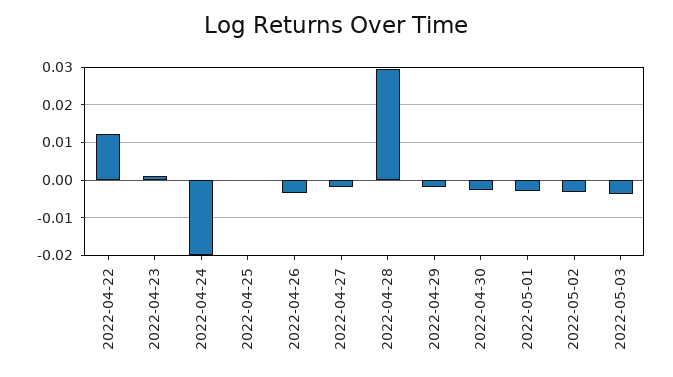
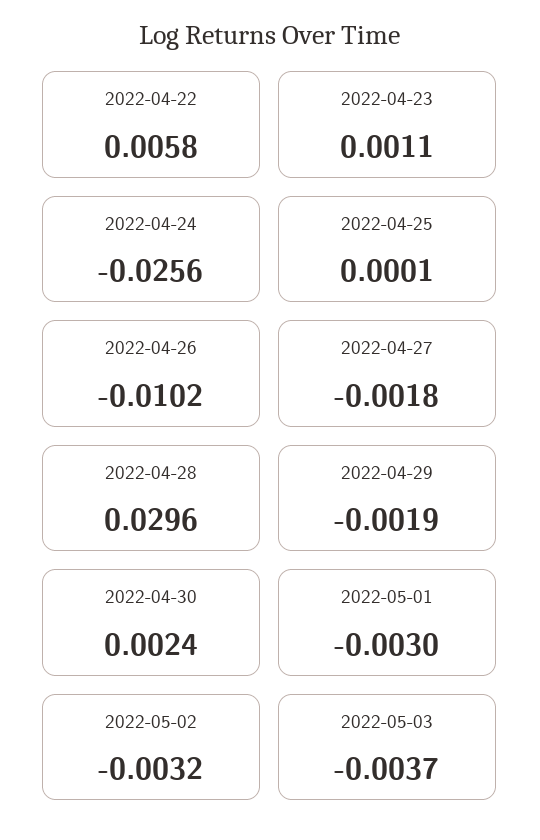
  {
-   "2022-04-22": 0.012,
+   "2022-04-22": 0.0058,
    "2022-04-23": 0.0011,
-   "2022-04-24": -0.02,
+   "2022-04-24": -0.0256,
    "2022-04-25": 0.0001,
-   "2022-04-26": -0.004,
+   "2022-04-26": -0.0102,
    "2022-04-27": -0.0018,
    "2022-04-28": 0.0296,
    "2022-04-29": -0.0019,
-   "2022-04-30": -0.002,
+   "2022-04-30": 0.0024,
    "2022-05-01": -0.003,
    "2022-05-02": -0.0032,
    "2022-05-03": -0.0037
  }

